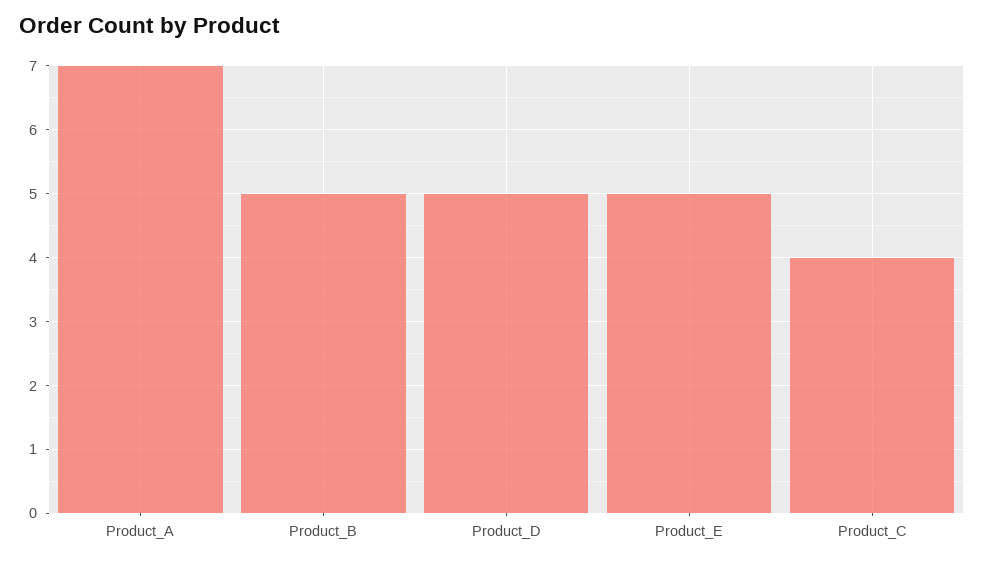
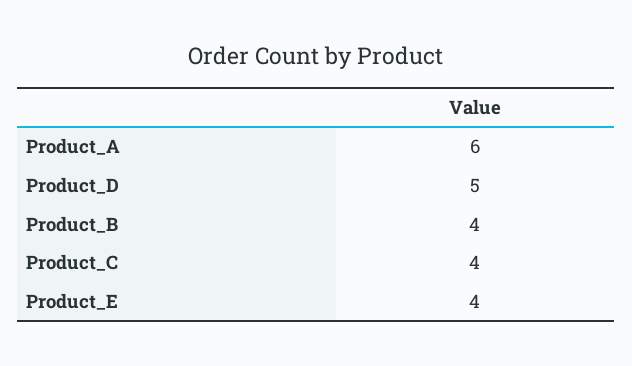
  {
-   "Product_A": 7,
+   "Product_A": 6,
-   "Product_B": 5,
+   "Product_B": 4,
    "Product_D": 5,
-   "Product_E": 5,
+   "Product_E": 4,
    "Product_C": 4
  }

